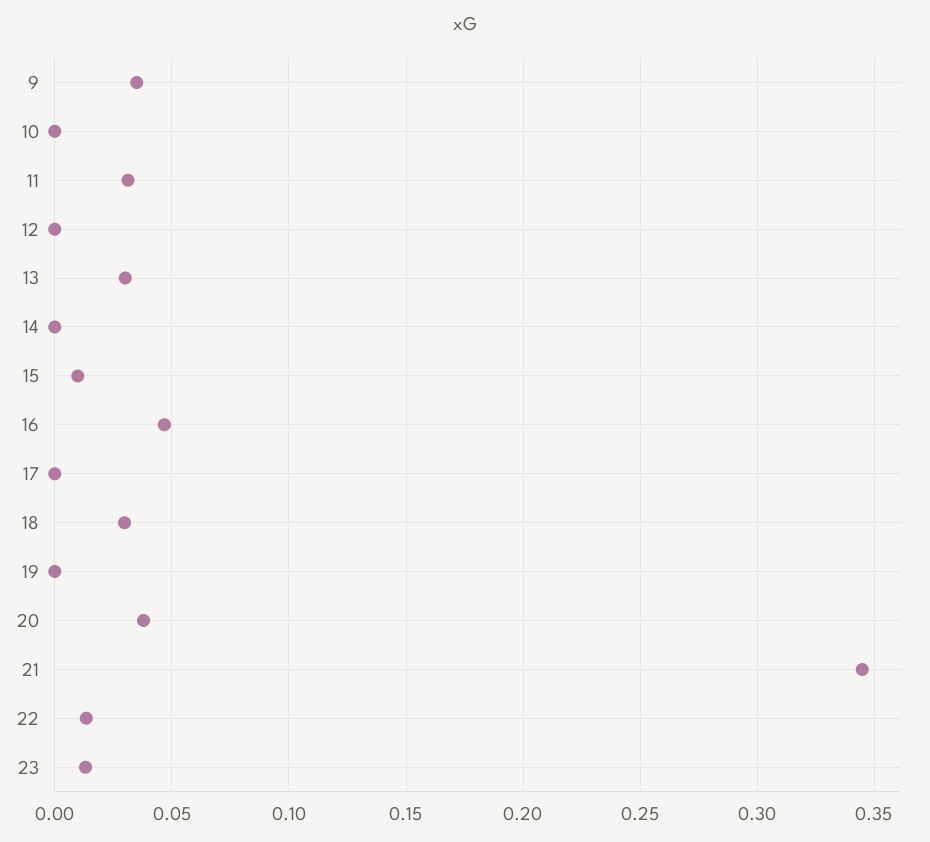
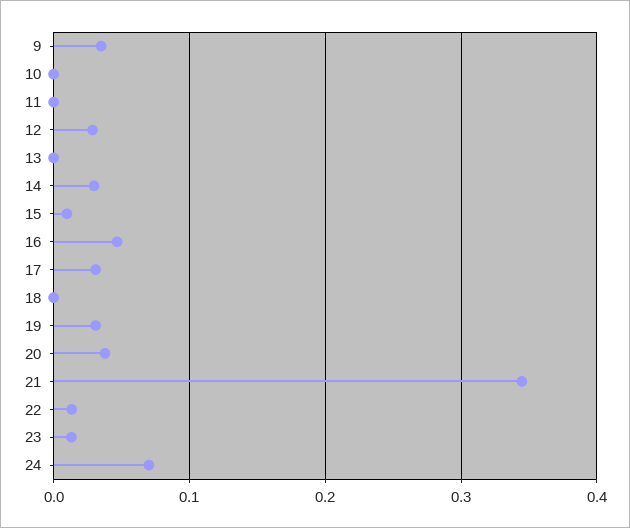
  {
    "9": 0.035,
    "10": 0,
-   "11": 0.03,
+   "11": 0,
-   "12": 0,
+   "12": 0.03,
-   "13": 0.03,
+   "13": 0,
-   "14": 0,
+   "14": 0.03,
    "15": 0.01,
    "16": 0.045,
-   "17": 0,
+   "17": 0.03,
-   "18": 0.03,
+   "18": 0,
-   "19": 0,
+   "19": 0.03,
    "20": 0.04,
    "21": 0.345,
    "22": 0.015,
-   "23": 0.015
+   "23": 0.015,
+   "24": 0.07
  }

